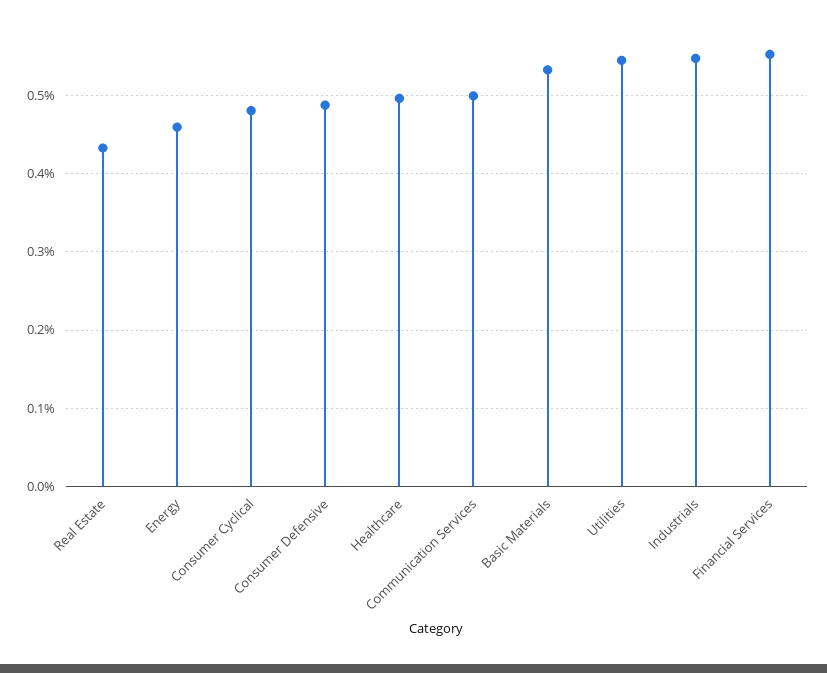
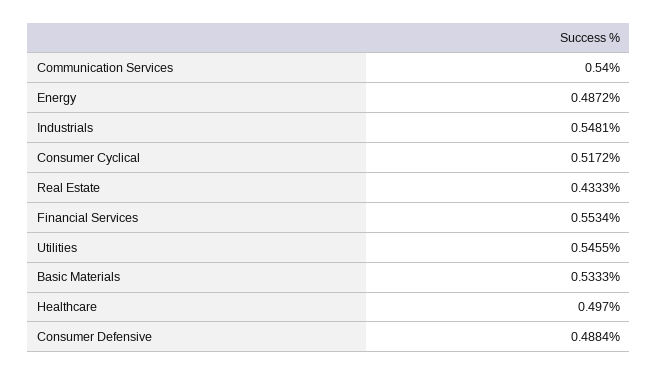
  {
    "Real Estate": 0.4333,
-   "Energy": 0.46,
+   "Energy": 0.4872,
-   "Consumer Cyclical": 0.48,
+   "Consumer Cyclical": 0.5172,
    "Consumer Defensive": 0.4884,
    "Healthcare": 0.497,
-   "Communication Services": 0.5,
+   "Communication Services": 0.54,
    "Basic Materials": 0.5333,
    "Utilities": 0.5455,
    "Industrials": 0.5481,
    "Financial Services": 0.5534
  }

